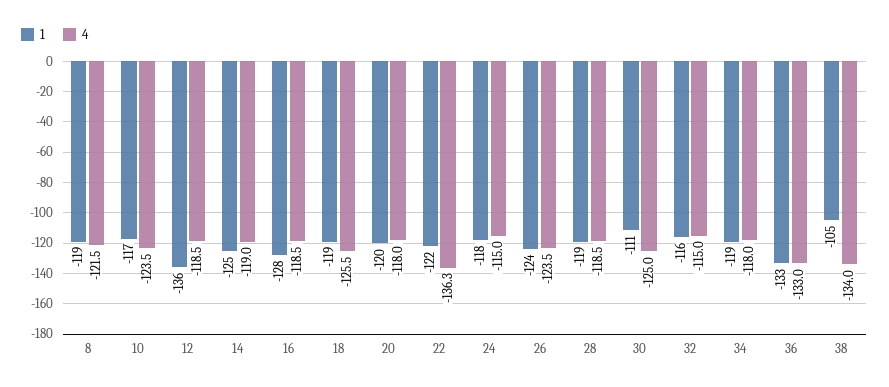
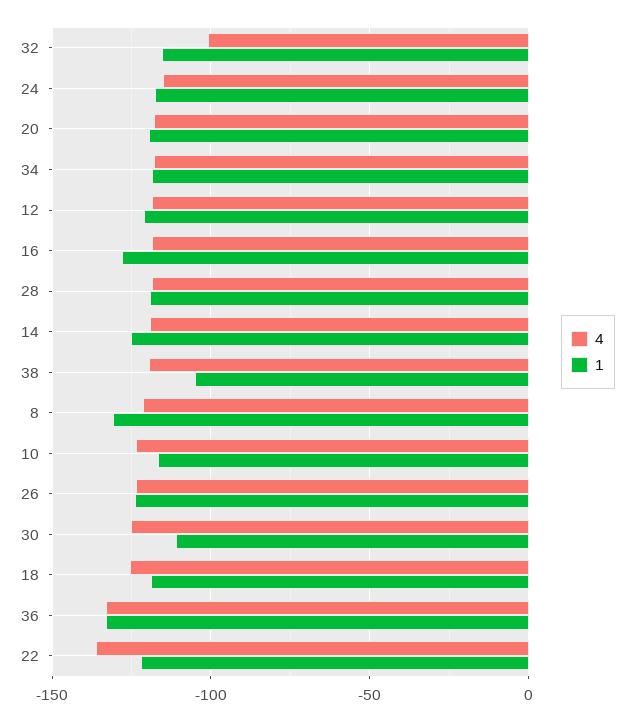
  {
    "1": {
-     "8": -119,
+     "8": -130,
      "10": -117,
-     "12": -136,
+     "12": -120,
      "14": -125,
      "16": -128,
      "18": -119,
      "20": -120,
      "22": -122,
      "24": -118,
      "26": -124,
      "28": -119,
      "30": -111,
      "32": -116,
      "34": -119,
      "36": -133,
      "38": -105
    },
    "4": {
      "8": -121.5,
      "10": -123.5,
      "12": -118.5,
      "14": -119,
      "16": -118.5,
      "18": -125.5,
      "20": -118,
      "22": -136.3,
      "24": -115,
      "26": -123.5,
      "28": -118.5,
      "30": -125,
-     "32": -115,
+     "32": -100,
      "34": -118,
      "36": -133,
-     "38": -134
+     "38": -120
    }
  }

